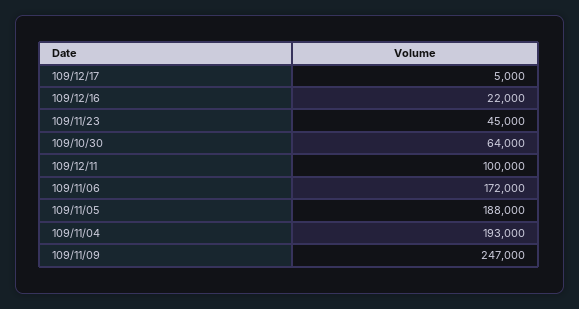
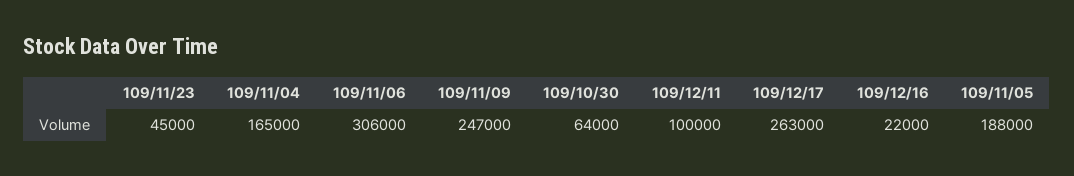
  {
-   "109/12/17": 5000,
+   "109/12/17": 263000,
    "109/12/16": 22000,
    "109/11/23": 45000,
    "109/10/30": 64000,
    "109/12/11": 100000,
-   "109/11/06": 172000,
+   "109/11/06": 306000,
    "109/11/05": 188000,
-   "109/11/04": 193000,
+   "109/11/04": 165000,
    "109/11/09": 247000
  }

